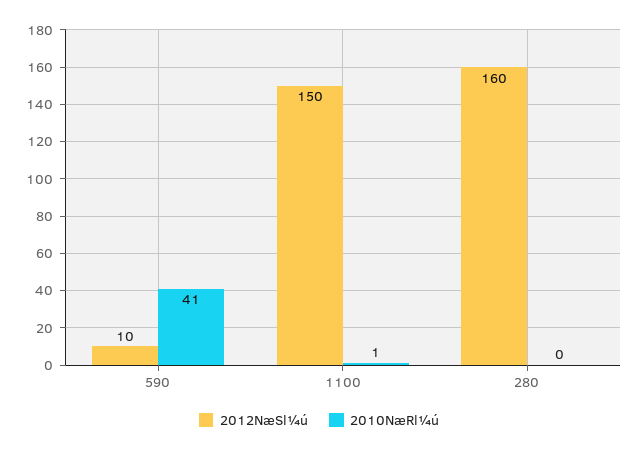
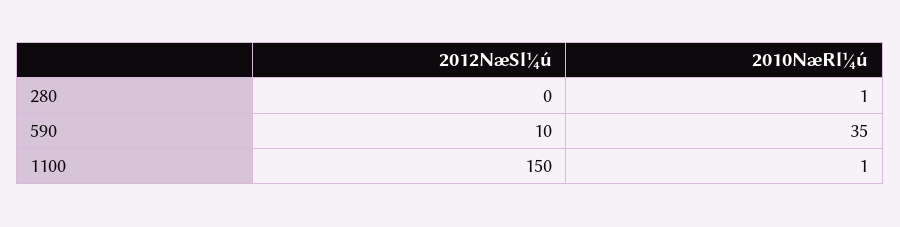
  {
    "2012NæSl¼ú": {
      "590": 10,
      "1100": 150,
-     "280": 160
+     "280": 0
    },
    "2010NæRl¼ú": {
-     "590": 41,
+     "590": 35,
      "1100": 1,
-     "280": 0
+     "280": 1
    }
  }

